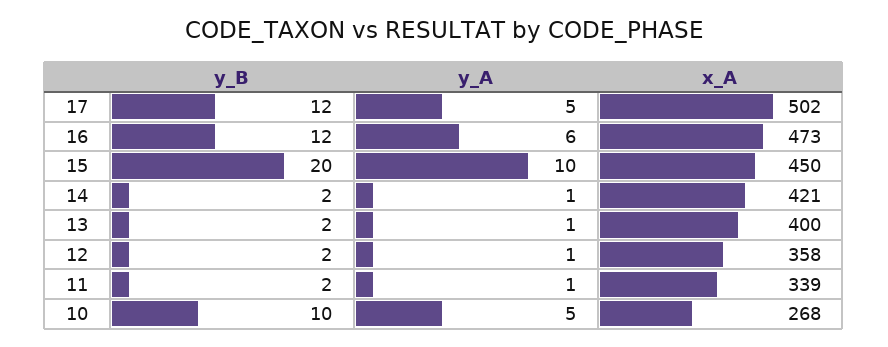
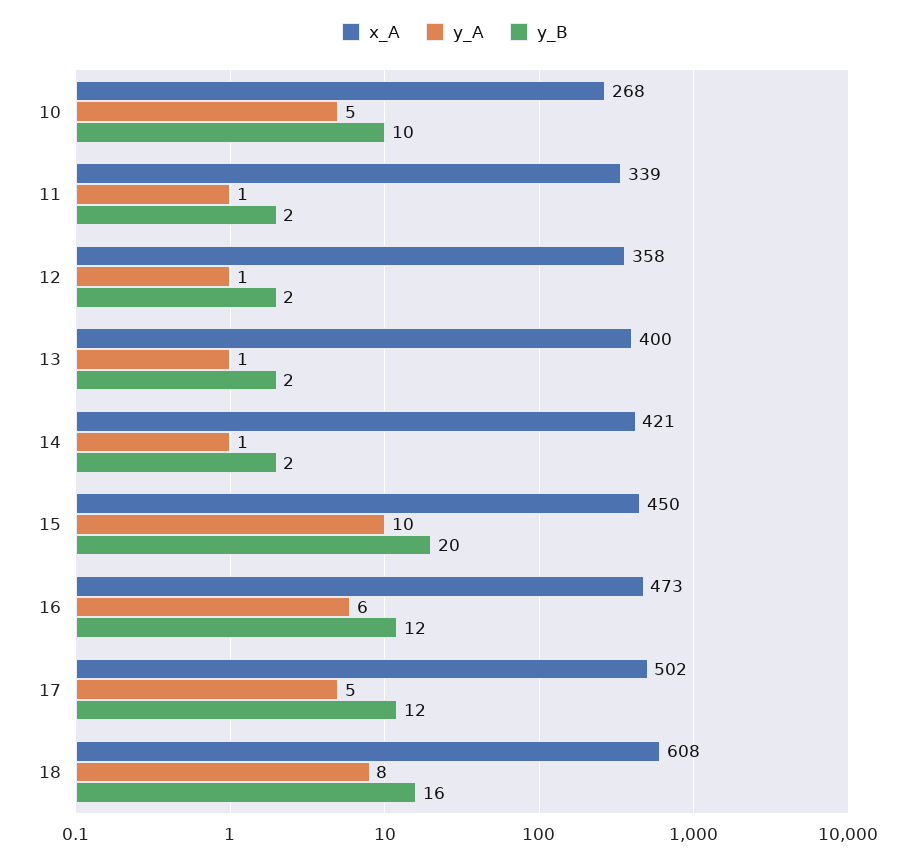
  {
    "y_B": {
      "17": 12,
      "16": 12,
      "15": 20,
      "14": 2,
      "13": 2,
      "12": 2,
      "11": 2,
-     "10": 10
+     "10": 10,
+     "18": 16
    },
    "y_A": {
      "17": 5,
      "16": 6,
      "15": 10,
      "14": 1,
      "13": 1,
      "12": 1,
      "11": 1,
-     "10": 5
+     "10": 5,
+     "18": 8
    },
    "x_A": {
      "17": 502,
      "16": 473,
      "15": 450,
      "14": 421,
      "13": 400,
      "12": 358,
      "11": 339,
-     "10": 268
+     "10": 268,
+     "18": 608
    }
  }

